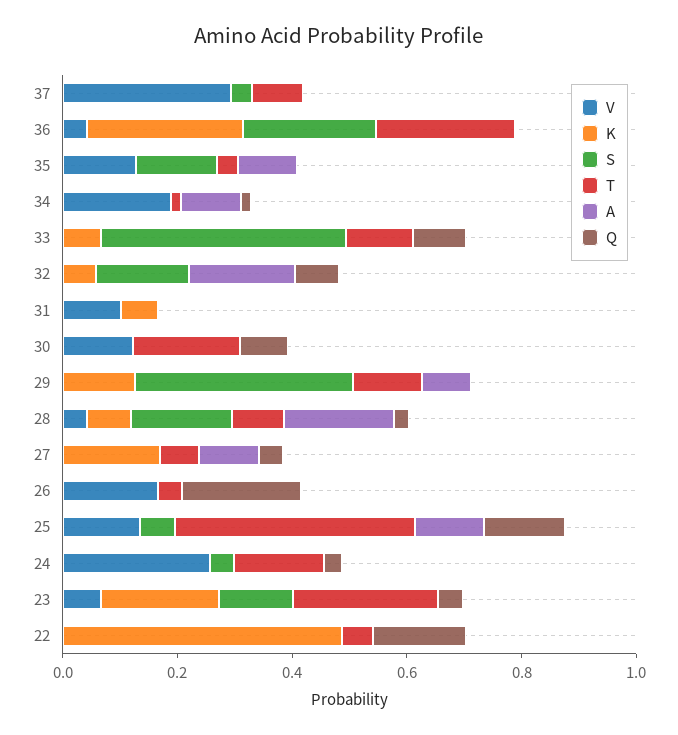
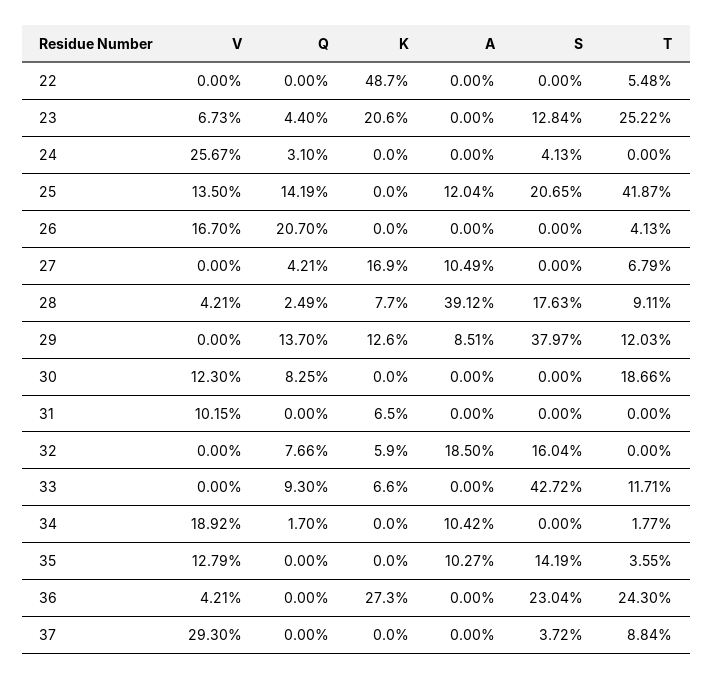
  {
    "V": {
      "37": 0.293,
      "36": 0.0421,
      "35": 0.1279,
      "34": 0.1892,
      "33": 0,
      "32": 0,
      "31": 0.1015,
      "30": 0.123,
      "29": 0,
      "28": 0.0421,
      "27": 0,
      "26": 0.167,
      "25": 0.135,
      "24": 0.2567,
      "23": 0.0673,
      "22": 0
    },
    "K": {
      "37": 0,
      "36": 0.273,
      "35": 0,
      "34": 0,
      "33": 0.066,
      "32": 0.059,
      "31": 0.065,
      "30": 0,
      "29": 0.126,
      "28": 0.077,
      "27": 0.169,
      "26": 0,
      "25": 0,
      "24": 0,
      "23": 0.206,
      "22": 0.487
    },
    "S": {
      "37": 0.0372,
      "36": 0.2304,
      "35": 0.1419,
      "34": 0,
      "33": 0.4272,
      "32": 0.1604,
      "31": 0,
      "30": 0,
      "29": 0.3797,
      "28": 0.1763,
      "27": 0,
      "26": 0,
-     "25": 0.05,
+     "25": 0.2065,
      "24": 0.0413,
      "23": 0.1284,
      "22": 0
    },
    "T": {
      "37": 0.0884,
      "36": 0.243,
      "35": 0.0355,
      "34": 0.0177,
      "33": 0.1171,
      "32": 0,
      "31": 0,
      "30": 0.1866,
      "29": 0.1203,
      "28": 0.0911,
      "27": 0.0679,
      "26": 0.0413,
      "25": 0.4187,
-     "24": 0.15,
+     "24": 0,
      "23": 0.2522,
      "22": 0.0548
    },
    "A": {
      "37": 0,
      "36": 0,
      "35": 0.1027,
      "34": 0.1042,
      "33": 0,
      "32": 0.185,
      "31": 0,
      "30": 0,
      "29": 0.0851,
-     "28": 0.2,
+     "28": 0.3912,
      "27": 0.1049,
      "26": 0,
      "25": 0.1204,
      "24": 0,
      "23": 0,
      "22": 0
    },
    "Q": {
      "37": 0,
      "36": 0,
      "35": 0,
      "34": 0.017,
      "33": 0.093,
      "32": 0.0766,
      "31": 0,
      "30": 0.0825,
-     "29": 0,
+     "29": 0.137,
      "28": 0.0249,
      "27": 0.0421,
      "26": 0.207,
      "25": 0.1419,
      "24": 0.031,
      "23": 0.044,
-     "22": 0.15
+     "22": 0
    }
  }

